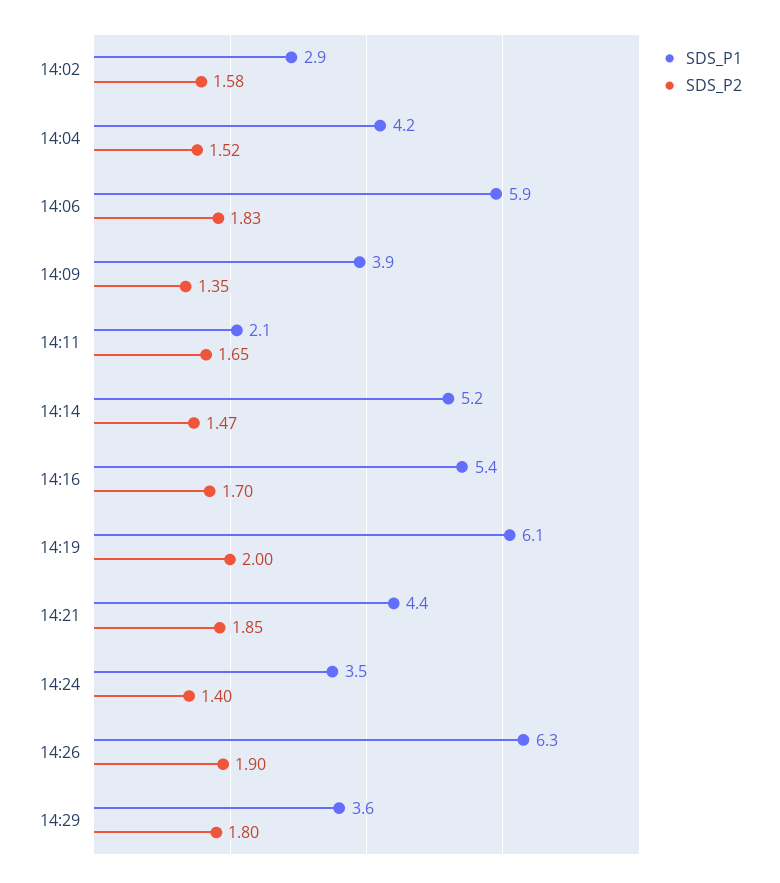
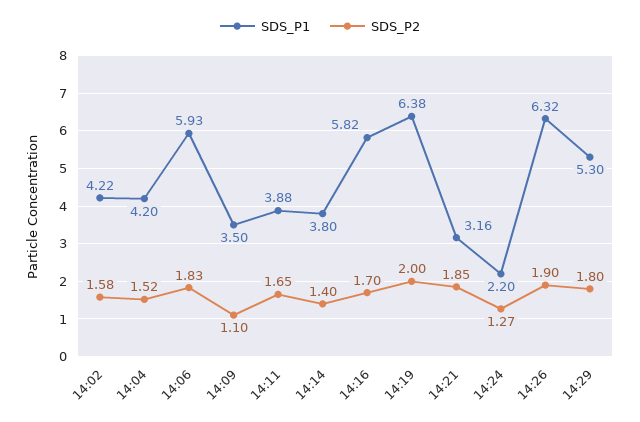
  {
    "SDS_P1": {
-     "14:02": 2.9,
+     "14:02": 4.22,
      "14:04": 4.2,
      "14:06": 5.93,
-     "14:09": 3.9,
+     "14:09": 3.5,
-     "14:11": 2.1,
+     "14:11": 3.88,
-     "14:14": 5.2,
+     "14:14": 3.8,
-     "14:16": 5.4,
+     "14:16": 5.82,
-     "14:19": 6.1,
+     "14:19": 6.38,
-     "14:21": 4.4,
+     "14:21": 3.16,
-     "14:24": 3.5,
+     "14:24": 2.2,
      "14:26": 6.32,
-     "14:29": 3.6
+     "14:29": 5.3
    },
    "SDS_P2": {
      "14:02": 1.58,
      "14:04": 1.52,
      "14:06": 1.83,
-     "14:09": 1.35,
+     "14:09": 1.1,
      "14:11": 1.65,
-     "14:14": 1.47,
+     "14:14": 1.4,
      "14:16": 1.7,
      "14:19": 2,
      "14:21": 1.85,
-     "14:24": 1.4,
+     "14:24": 1.27,
      "14:26": 1.9,
      "14:29": 1.8
    }
  }

